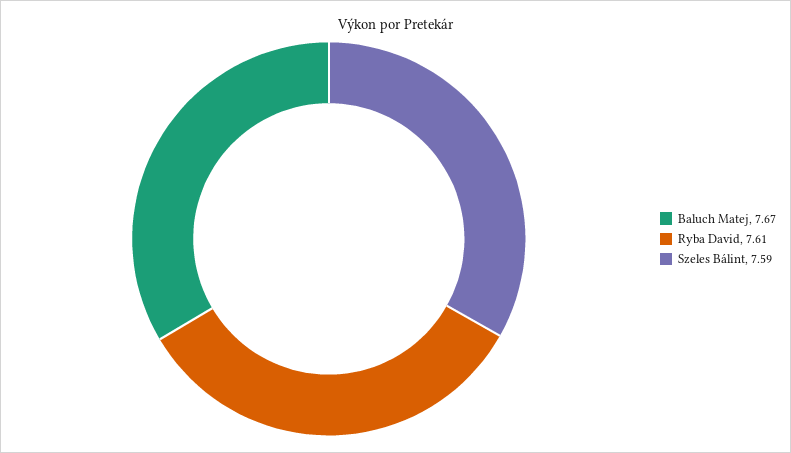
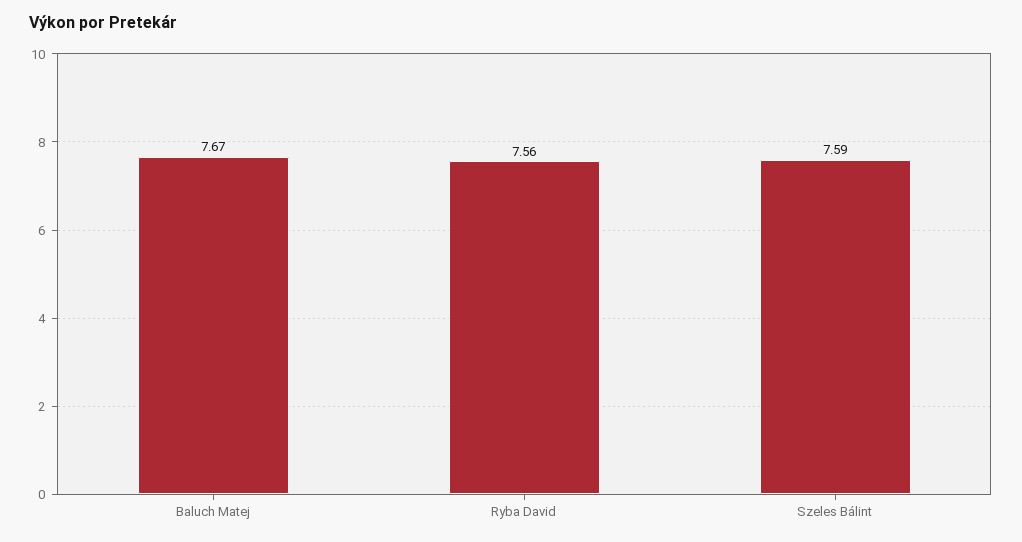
  {
    "Baluch Matej": 7.67,
-   "Ryba David": 7.61,
+   "Ryba David": 7.56,
    "Szeles Bálint": 7.59
  }

